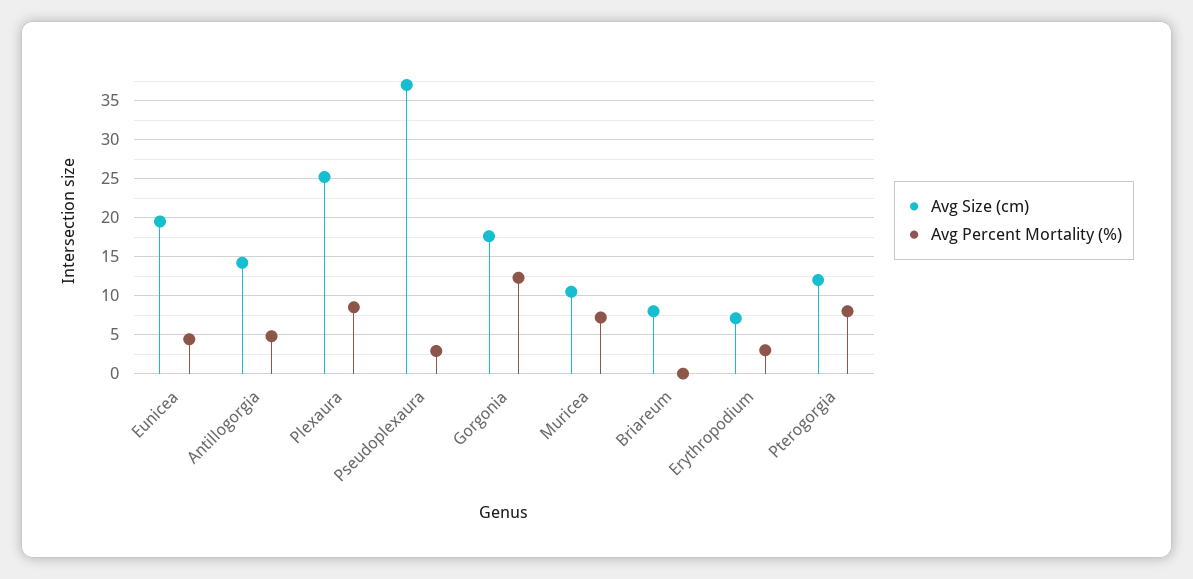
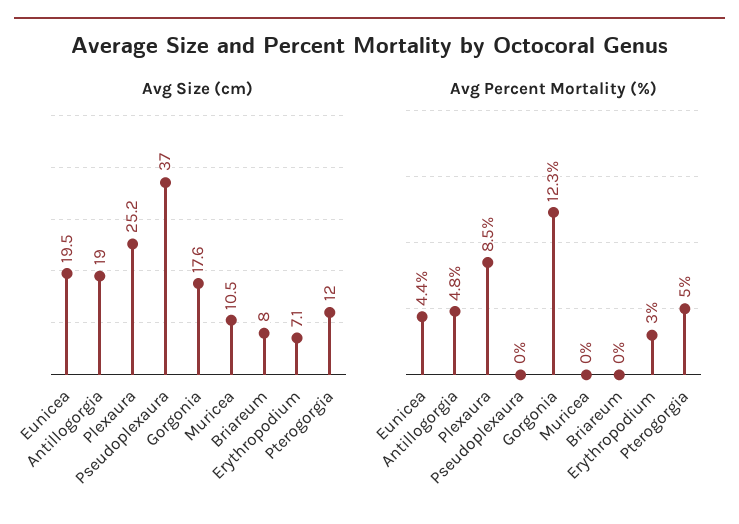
  {
    "Avg Size (cm)": {
      "Eunicea": 19.5,
-     "Antillogorgia": 14,
+     "Antillogorgia": 19,
      "Plexaura": 25.2,
      "Pseudoplexaura": 37,
      "Gorgonia": 17.6,
      "Muricea": 10.5,
      "Briareum": 8,
      "Erythropodium": 7.1,
      "Pterogorgia": 12
    },
    "Avg Percent Mortality (%)": {
      "Eunicea": 4.4,
      "Antillogorgia": 4.8,
      "Plexaura": 8.5,
-     "Pseudoplexaura": 3,
+     "Pseudoplexaura": 0,
      "Gorgonia": 12.3,
-     "Muricea": 7,
+     "Muricea": 0,
      "Briareum": 0,
      "Erythropodium": 3,
-     "Pterogorgia": 8
+     "Pterogorgia": 5
    }
  }

